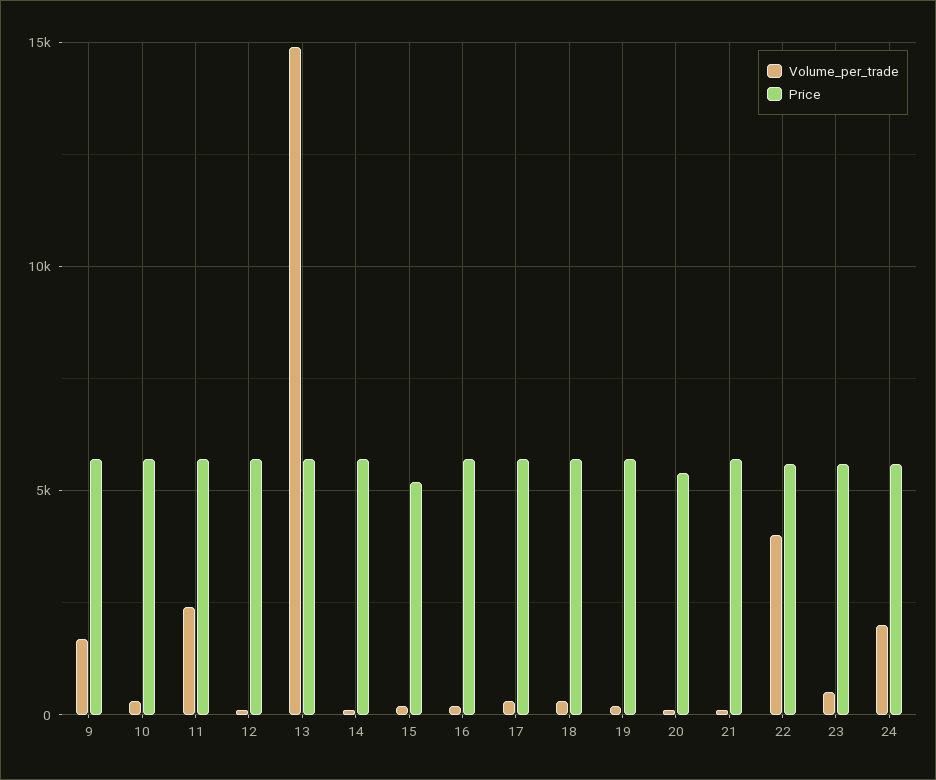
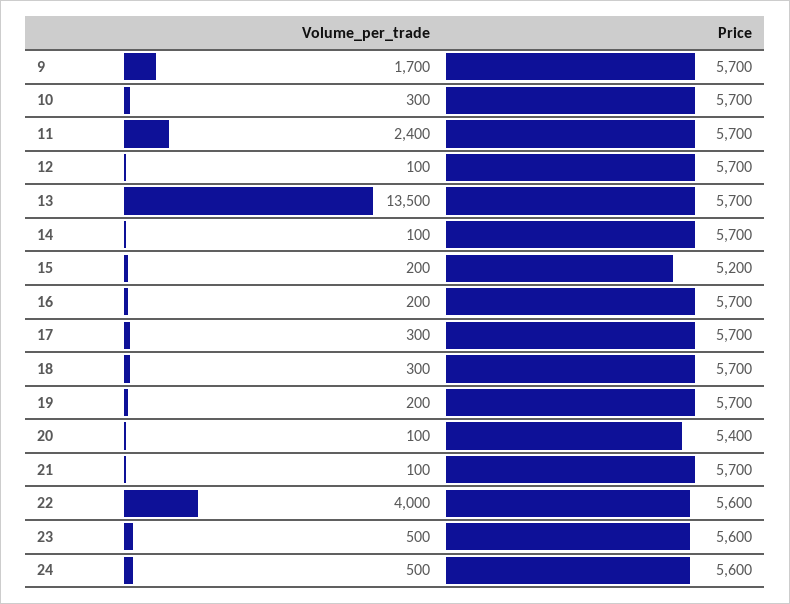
  {
    "Volume_per_trade": {
      "9": 1700,
      "10": 300,
      "11": 2400,
      "12": 100,
-     "13": 15000,
+     "13": 13500,
      "14": 100,
      "15": 200,
      "16": 200,
      "17": 300,
      "18": 300,
      "19": 200,
      "20": 100,
      "21": 100,
      "22": 4000,
      "23": 500,
-     "24": 2000
+     "24": 500
    },
    "Price": {
      "9": 5700,
      "10": 5700,
      "11": 5700,
      "12": 5700,
      "13": 5700,
      "14": 5700,
      "15": 5200,
      "16": 5700,
      "17": 5700,
      "18": 5700,
      "19": 5700,
      "20": 5400,
      "21": 5700,
      "22": 5600,
      "23": 5600,
      "24": 5600
    }
  }

